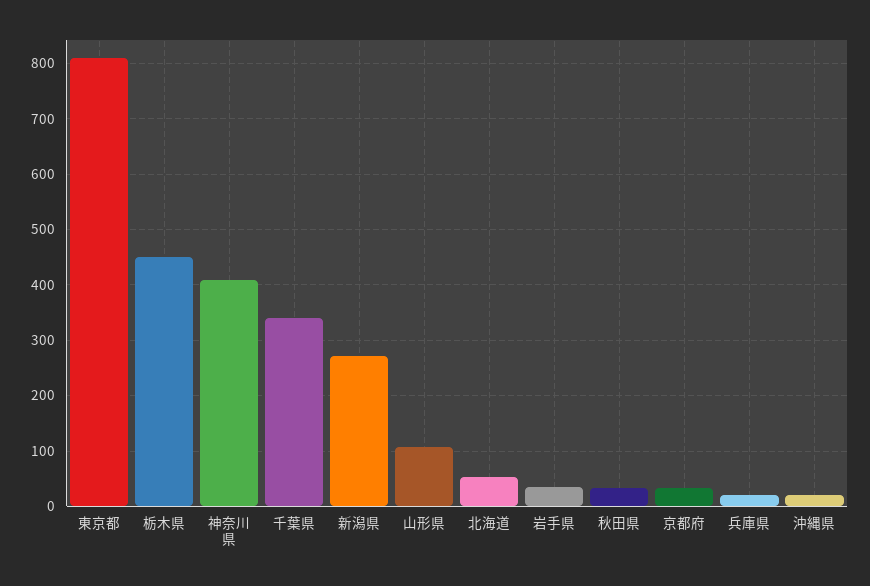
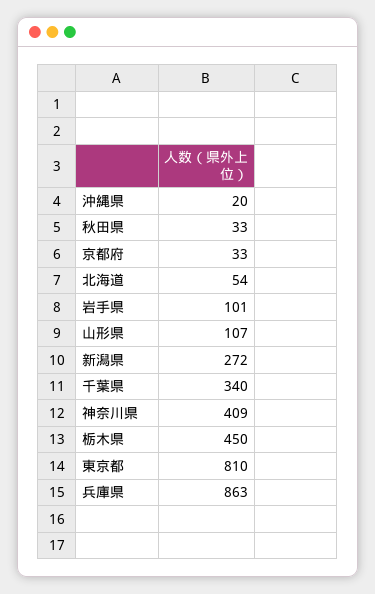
  {
    "東京都": 810,
    "栃木県": 450,
    "神奈川県": 409,
    "千葉県": 340,
    "新潟県": 272,
    "山形県": 107,
    "北海道": 54,
-   "岩手県": 40,
+   "岩手県": 101,
    "秋田県": 33,
    "京都府": 33,
-   "兵庫県": 20,
+   "兵庫県": 863,
    "沖縄県": 20
  }

